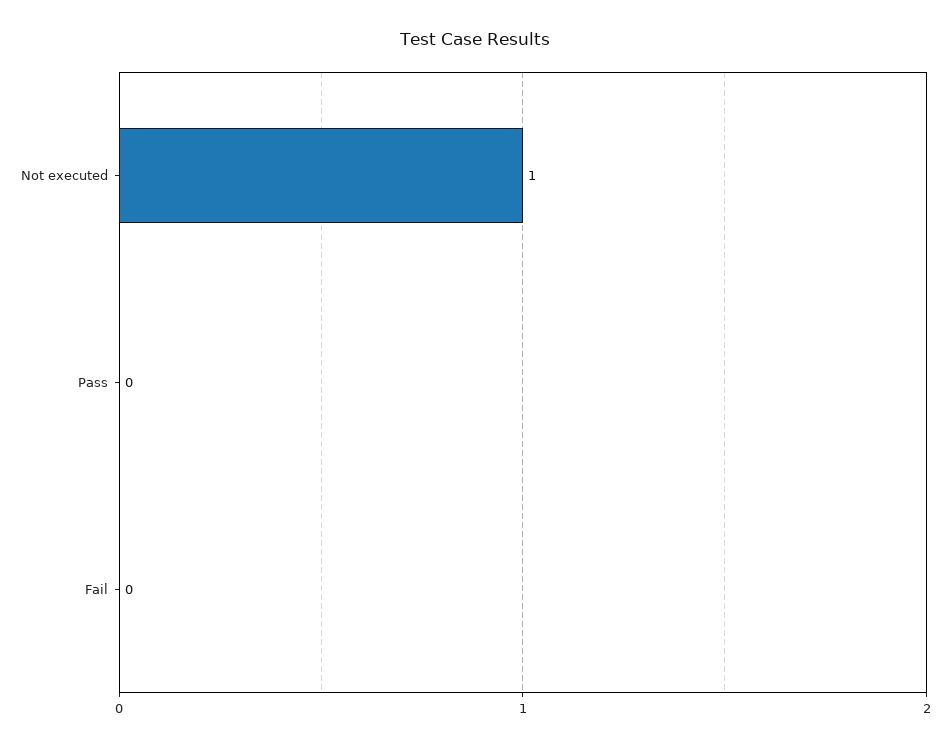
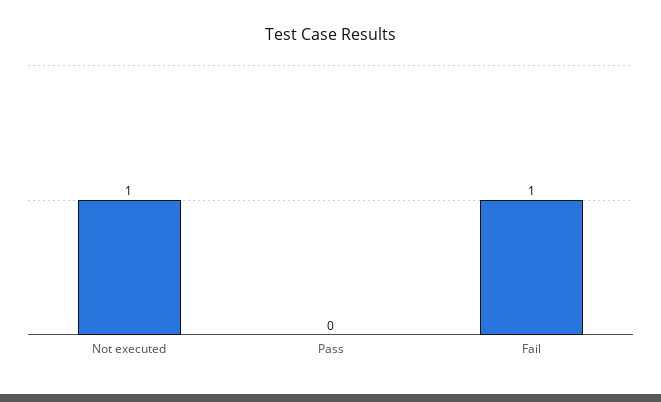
  {
    "Not executed": 1,
    "Pass": 0,
-   "Fail": 0
+   "Fail": 1
  }

